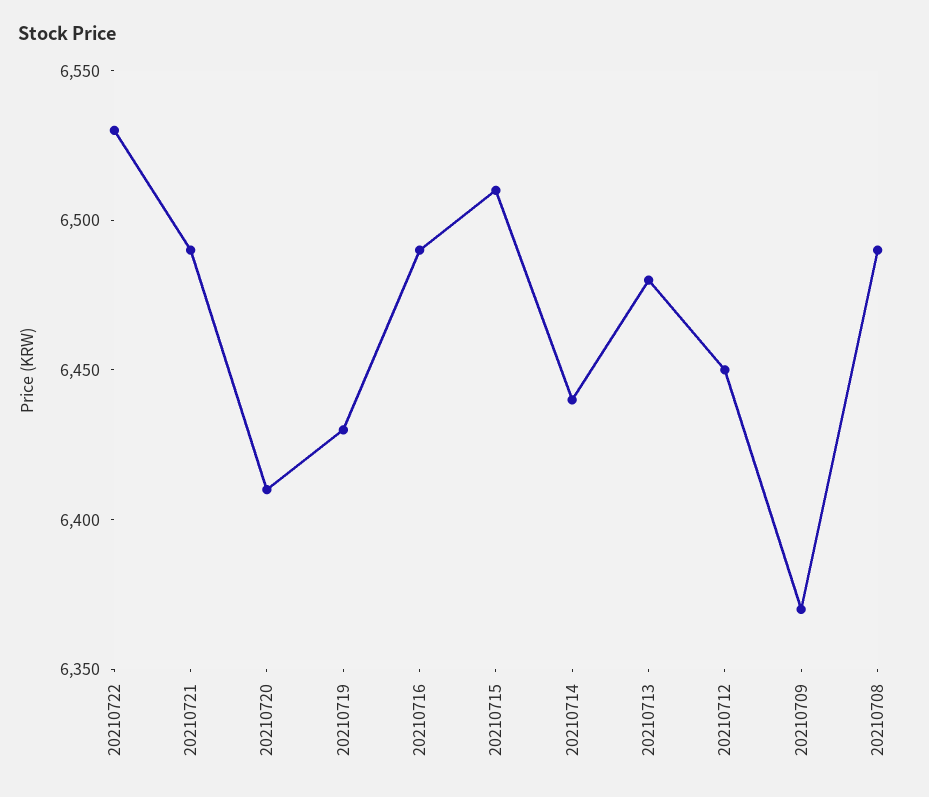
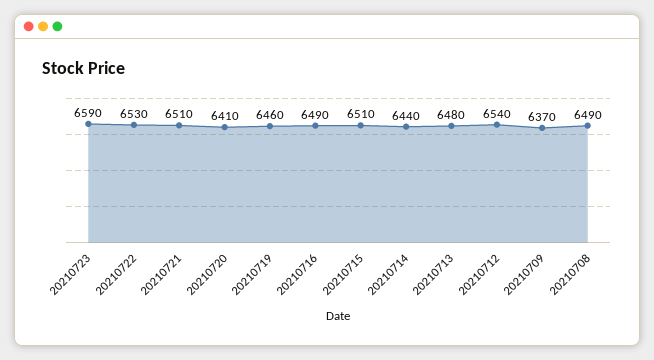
  {
    "20210722": 6530,
-   "20210721": 6490,
+   "20210721": 6510,
    "20210720": 6410,
-   "20210719": 6430,
+   "20210719": 6460,
    "20210716": 6490,
    "20210715": 6510,
    "20210714": 6440,
    "20210713": 6480,
-   "20210712": 6450,
+   "20210712": 6540,
    "20210709": 6370,
-   "20210708": 6490
+   "20210708": 6490,
+   "20210723": 6590
  }

